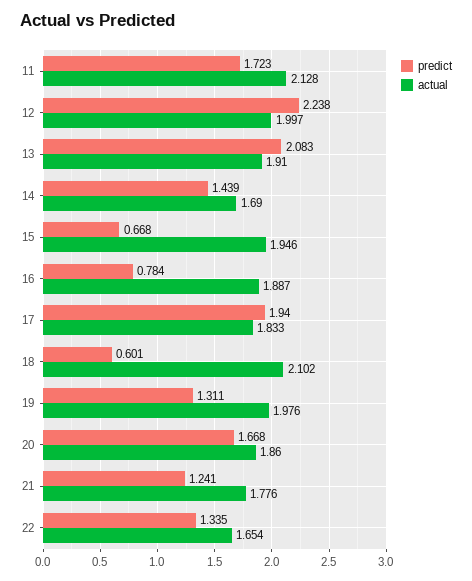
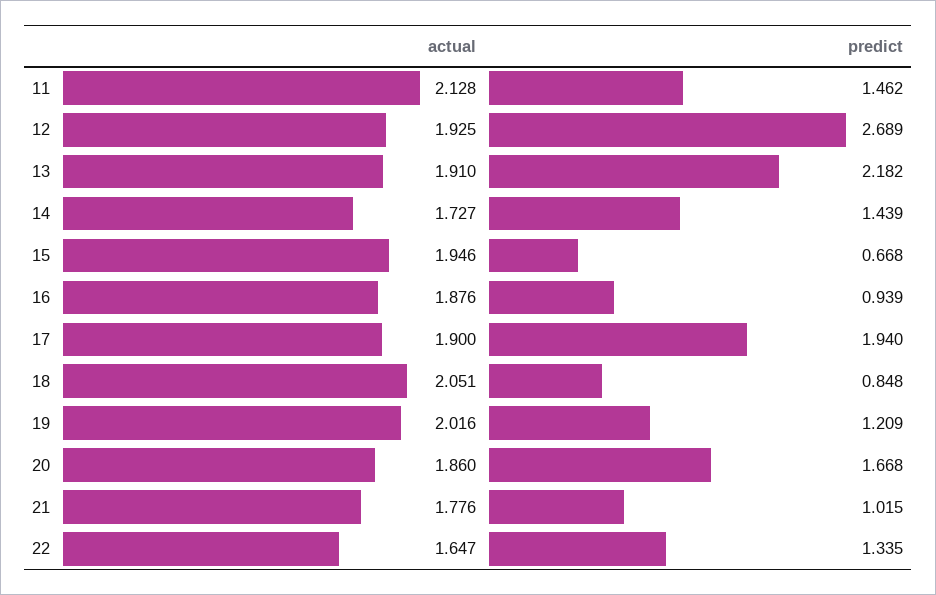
  {
    "predict": {
-     "11": 1.723,
+     "11": 1.462,
-     "12": 2.238,
+     "12": 2.689,
-     "13": 2.083,
+     "13": 2.182,
      "14": 1.439,
      "15": 0.668,
-     "16": 0.784,
+     "16": 0.939,
      "17": 1.94,
-     "18": 0.601,
+     "18": 0.848,
-     "19": 1.311,
+     "19": 1.209,
      "20": 1.668,
-     "21": 1.241,
+     "21": 1.015,
      "22": 1.335
    },
    "actual": {
      "11": 2.128,
-     "12": 1.997,
+     "12": 1.925,
      "13": 1.91,
-     "14": 1.69,
+     "14": 1.727,
      "15": 1.946,
-     "16": 1.887,
+     "16": 1.876,
-     "17": 1.833,
+     "17": 1.9,
-     "18": 2.102,
+     "18": 2.051,
-     "19": 1.976,
+     "19": 2.016,
      "20": 1.86,
      "21": 1.776,
-     "22": 1.654
+     "22": 1.647
    }
  }

